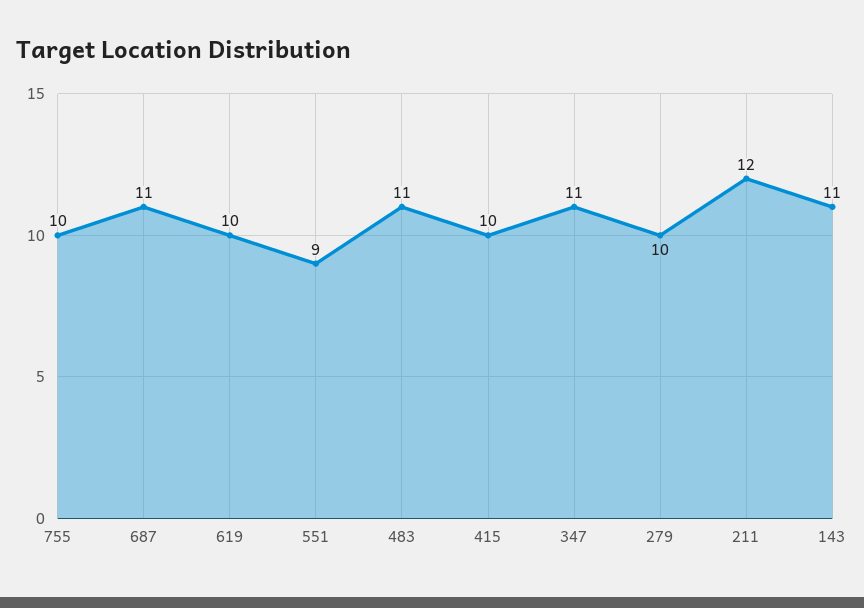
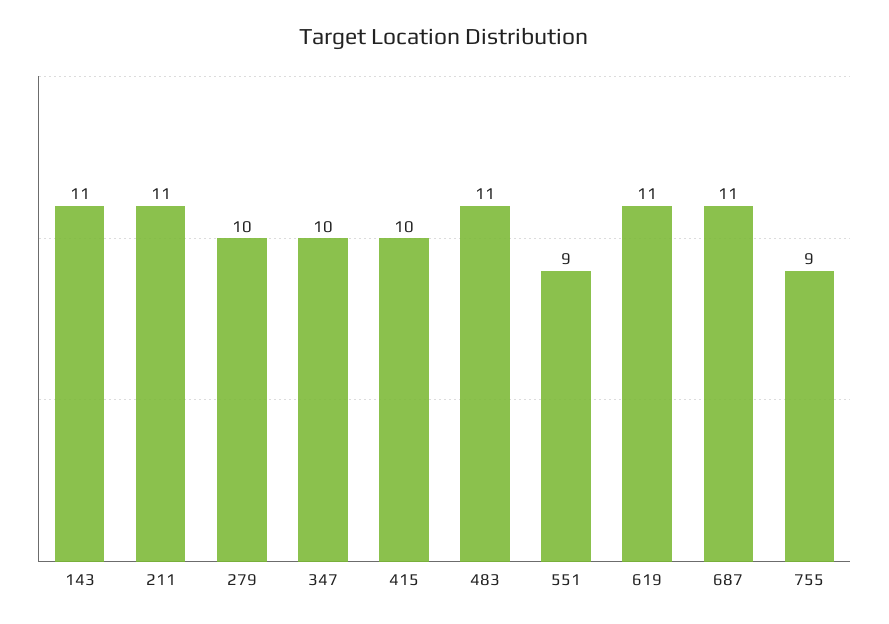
  {
-   "755": 10,
+   "755": 9,
    "687": 11,
-   "619": 10,
+   "619": 11,
    "551": 9,
    "483": 11,
    "415": 10,
-   "347": 11,
+   "347": 10,
    "279": 10,
-   "211": 12,
+   "211": 11,
    "143": 11
  }

